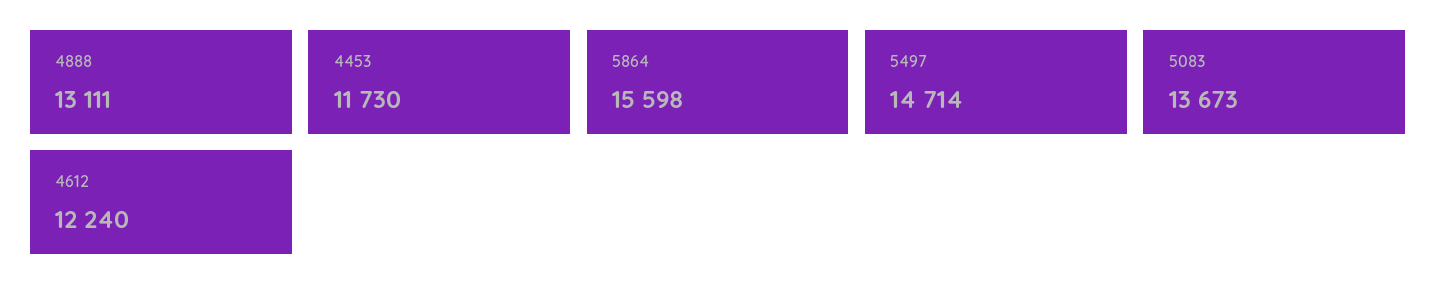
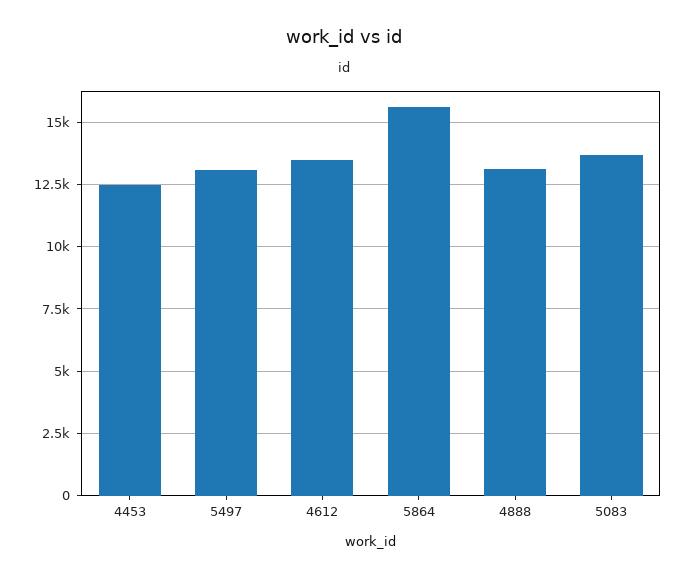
  {
    "4888": 13111,
-   "4453": 11730,
+   "4453": 12500,
    "5864": 15598,
-   "5497": 14714,
+   "5497": 13000,
    "5083": 13673,
-   "4612": 12240
+   "4612": 13500
  }

